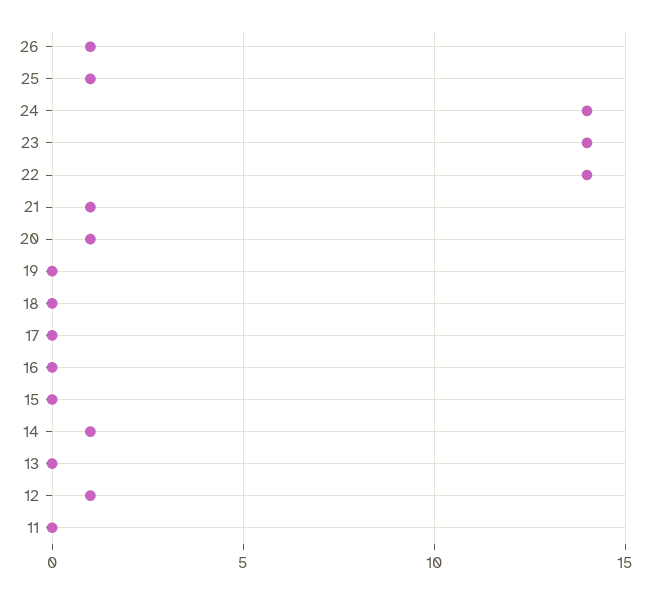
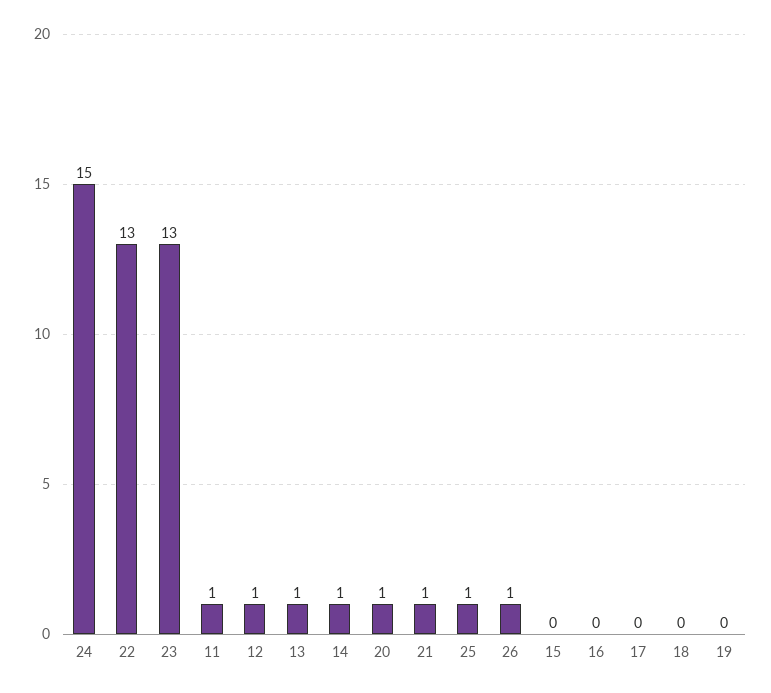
  {
    "26": 1,
    "25": 1,
-   "24": 14,
+   "24": 15,
-   "23": 14,
+   "23": 13,
-   "22": 14,
+   "22": 13,
    "21": 1,
    "20": 1,
    "19": 0,
    "18": 0,
    "17": 0,
    "16": 0,
    "15": 0,
    "14": 1,
-   "13": 0,
+   "13": 1,
    "12": 1,
-   "11": 0
+   "11": 1
  }

